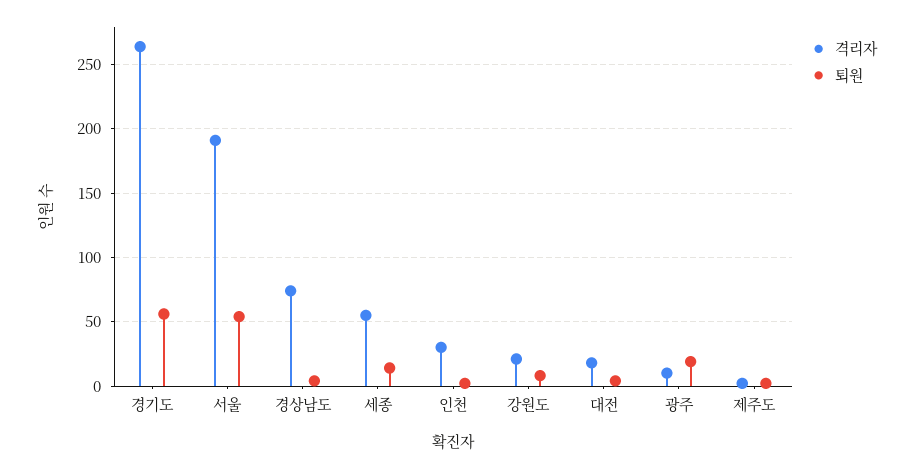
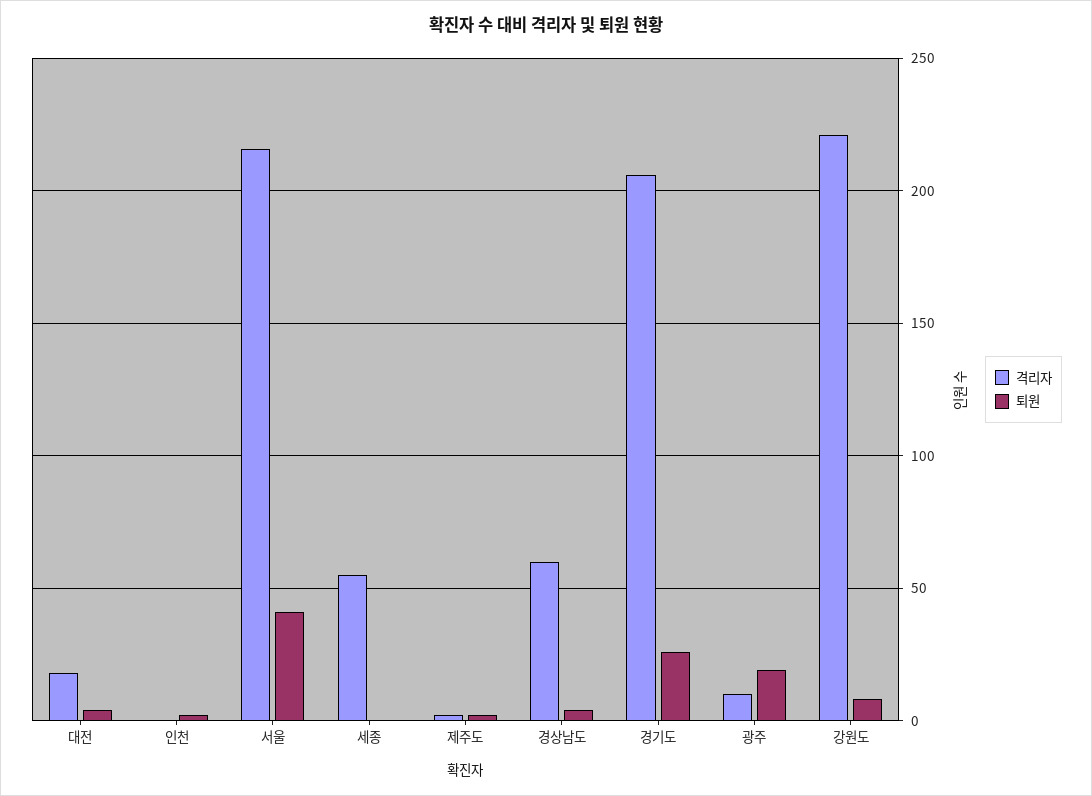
  {
    "격리자": {
-     "경기도": 265,
+     "경기도": 205,
-     "서울": 190,
+     "서울": 215,
-     "경상남도": 75,
+     "경상남도": 60,
      "세종": 55,
-     "인천": 30,
+     "인천": 0,
-     "강원도": 20,
+     "강원도": 220,
      "대전": 20,
      "광주": 10,
      "제주도": 0
    },
    "퇴원": {
-     "경기도": 55,
+     "경기도": 25,
-     "서울": 55,
+     "서울": 40,
      "경상남도": 5,
-     "세종": 15,
+     "세종": 0,
      "인천": 0,
      "강원도": 10,
      "대전": 5,
      "광주": 20,
      "제주도": 0
    }
  }

